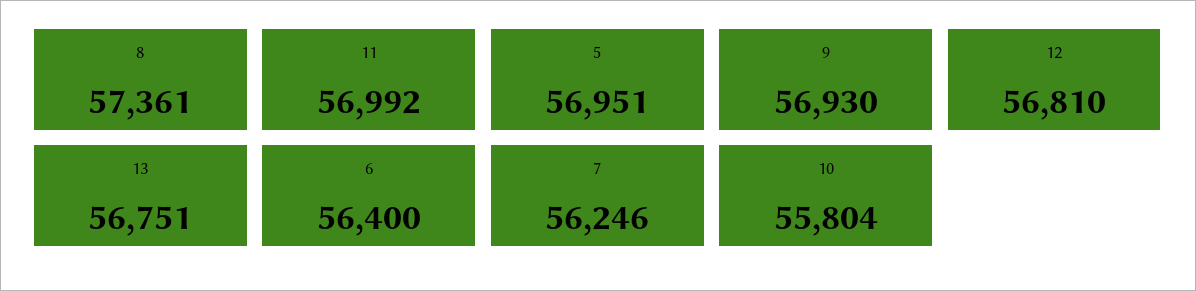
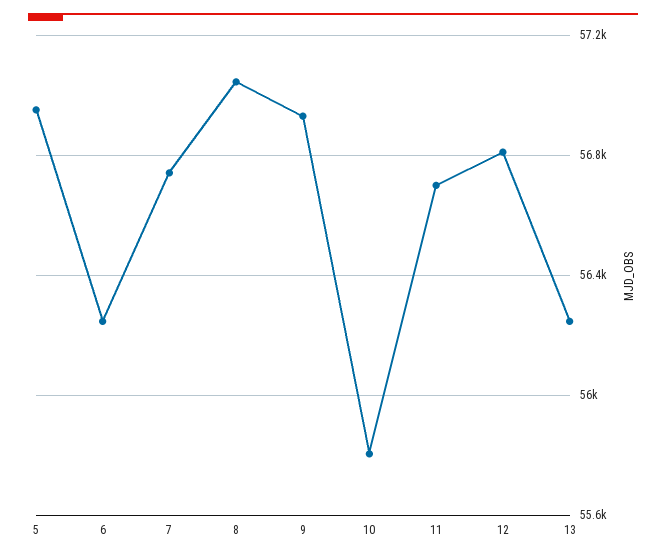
  {
-   "8": 57361,
+   "8": 57050,
-   "11": 56992,
+   "11": 56700,
    "5": 56951,
    "9": 56930,
    "12": 56810,
-   "13": 56751,
+   "13": 56250,
-   "6": 56400,
+   "6": 56250,
-   "7": 56246,
+   "7": 56750,
    "10": 55804
  }

